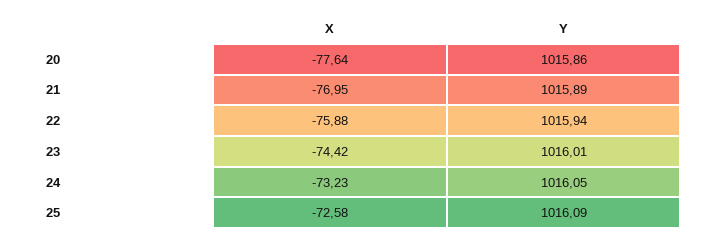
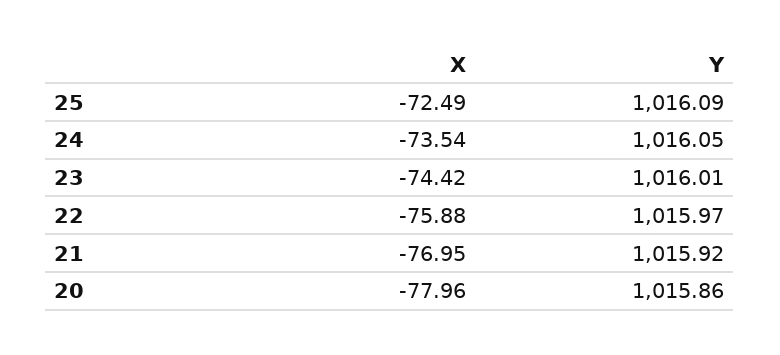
  {
    "X": {
-     "20": -77.64,
+     "20": -77.96,
      "21": -76.95,
      "22": -75.88,
      "23": -74.42,
-     "24": -73.23,
+     "24": -73.54,
-     "25": -72.58
+     "25": -72.49
    },
    "Y": {
      "20": 1015.86,
-     "21": 1015.89,
+     "21": 1015.92,
-     "22": 1015.94,
+     "22": 1015.97,
      "23": 1016.01,
      "24": 1016.05,
      "25": 1016.09
    }
  }

